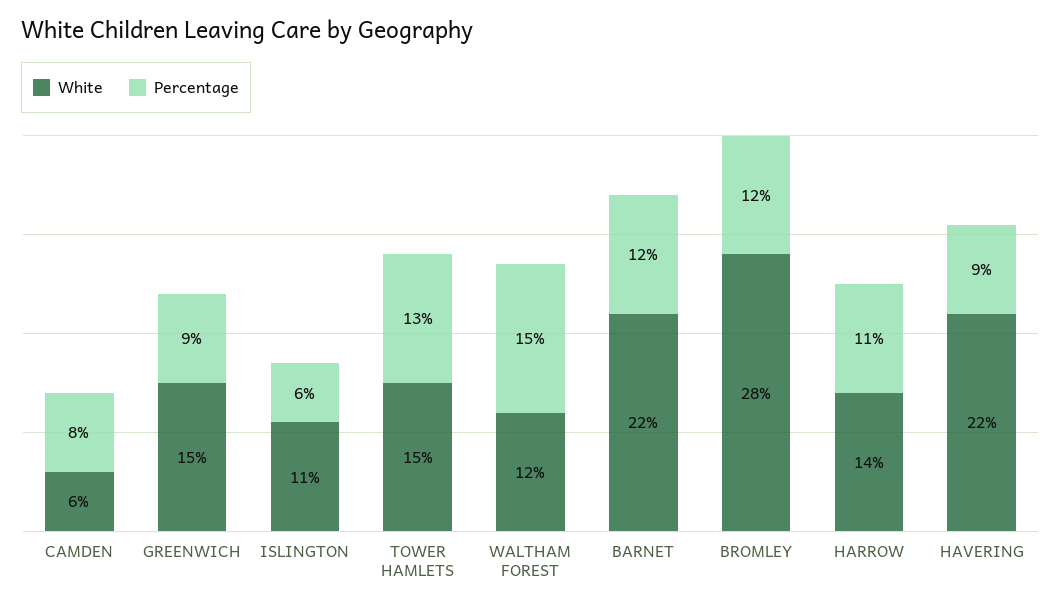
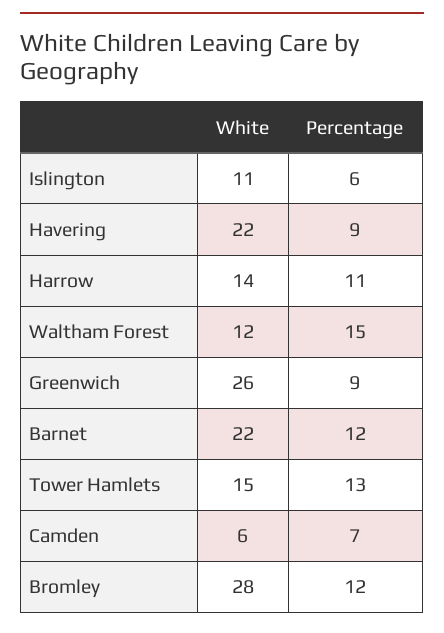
  {
    "White": {
      "CAMDEN": 6,
-     "GREENWICH": 15,
+     "GREENWICH": 26,
      "ISLINGTON": 11,
      "TOWER HAMLETS": 15,
      "WALTHAM FOREST": 12,
      "BARNET": 22,
      "BROMLEY": 28,
      "HARROW": 14,
      "HAVERING": 22
    },
    "Percentage": {
-     "CAMDEN": 8,
+     "CAMDEN": 7,
      "GREENWICH": 9,
      "ISLINGTON": 6,
      "TOWER HAMLETS": 13,
      "WALTHAM FOREST": 15,
      "BARNET": 12,
      "BROMLEY": 12,
      "HARROW": 11,
      "HAVERING": 9
    }
  }

